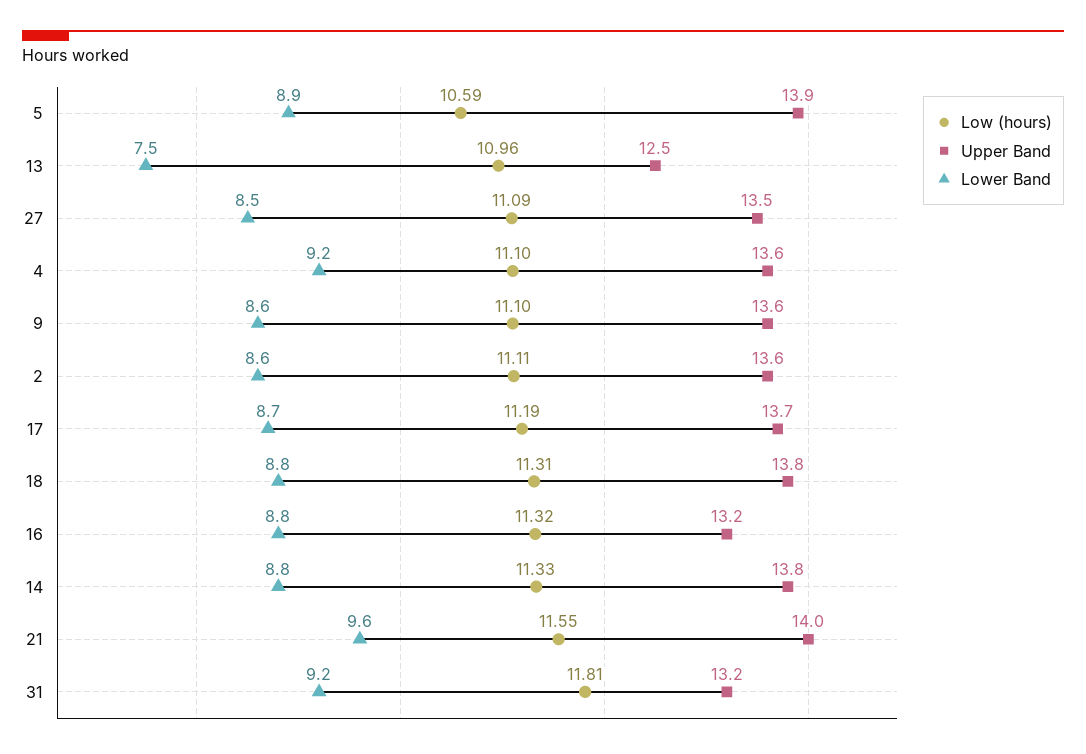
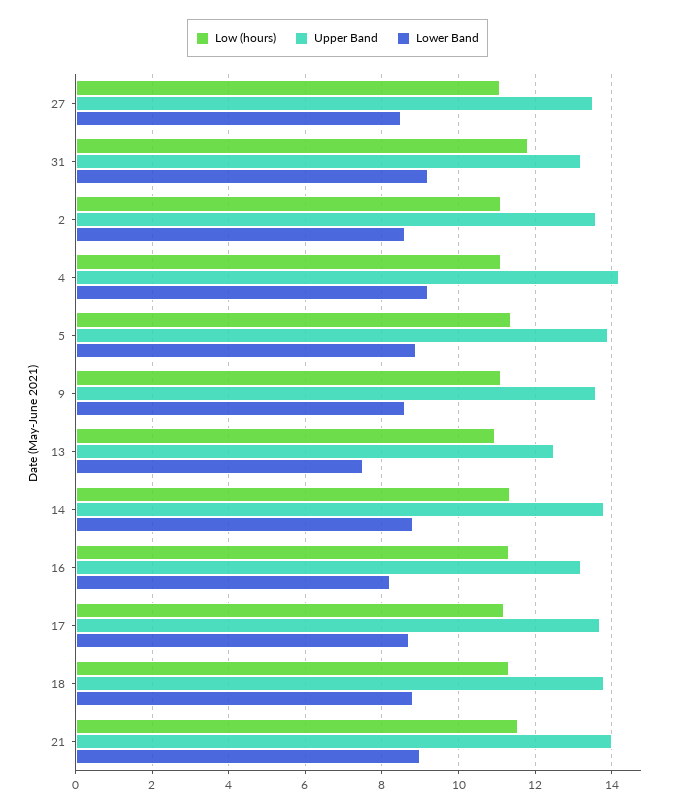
  {
    "Low (hours)": {
-     "5": 10.59,
+     "5": 11.4,
      "13": 10.96,
      "27": 11.09,
      "4": 11.1,
      "9": 11.1,
      "2": 11.11,
      "17": 11.19,
      "18": 11.31,
      "16": 11.32,
      "14": 11.33,
      "21": 11.55,
      "31": 11.81
    },
    "Upper Band": {
      "5": 13.9,
      "13": 12.5,
      "27": 13.5,
-     "4": 13.6,
+     "4": 14.2,
      "9": 13.6,
      "2": 13.6,
      "17": 13.7,
      "18": 13.8,
      "16": 13.2,
      "14": 13.8,
      "21": 14,
      "31": 13.2
    },
    "Lower Band": {
      "5": 8.9,
      "13": 7.5,
      "27": 8.5,
      "4": 9.2,
      "9": 8.6,
      "2": 8.6,
      "17": 8.7,
      "18": 8.8,
-     "16": 8.8,
+     "16": 8.2,
      "14": 8.8,
-     "21": 9.6,
+     "21": 9,
      "31": 9.2
    }
  }

